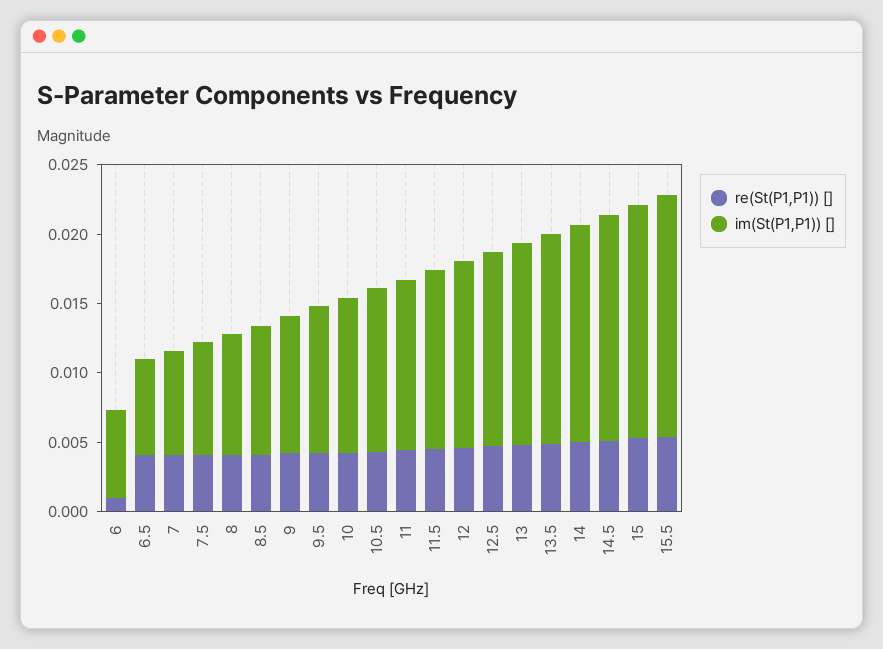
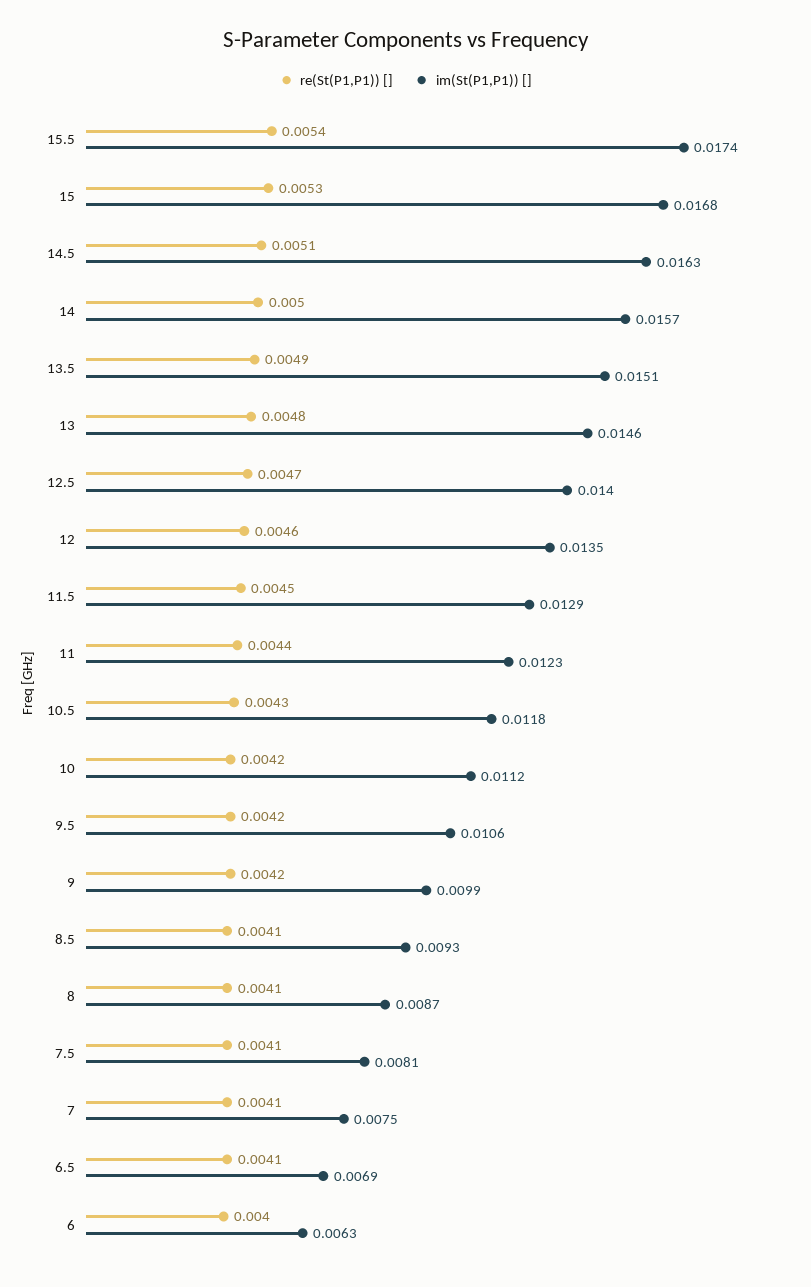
  {
    "re(St(P1,P1)) []": {
-     "6": 0.001,
+     "6": 0.004,
      "6.5": 0.0041,
      "7": 0.0041,
      "7.5": 0.0041,
      "8": 0.0041,
      "8.5": 0.0041,
      "9": 0.0042,
      "9.5": 0.0042,
      "10": 0.0042,
      "10.5": 0.0043,
      "11": 0.0044,
      "11.5": 0.0045,
      "12": 0.0046,
      "12.5": 0.0047,
      "13": 0.0048,
      "13.5": 0.0049,
      "14": 0.005,
      "14.5": 0.0051,
      "15": 0.0053,
      "15.5": 0.0054
    },
    "im(St(P1,P1)) []": {
      "6": 0.0063,
      "6.5": 0.0069,
      "7": 0.0075,
      "7.5": 0.0081,
      "8": 0.0087,
      "8.5": 0.0093,
      "9": 0.0099,
      "9.5": 0.0106,
      "10": 0.0112,
      "10.5": 0.0118,
      "11": 0.0123,
      "11.5": 0.0129,
      "12": 0.0135,
      "12.5": 0.014,
      "13": 0.0146,
      "13.5": 0.0151,
      "14": 0.0157,
      "14.5": 0.0163,
      "15": 0.0168,
      "15.5": 0.0174
    }
  }

